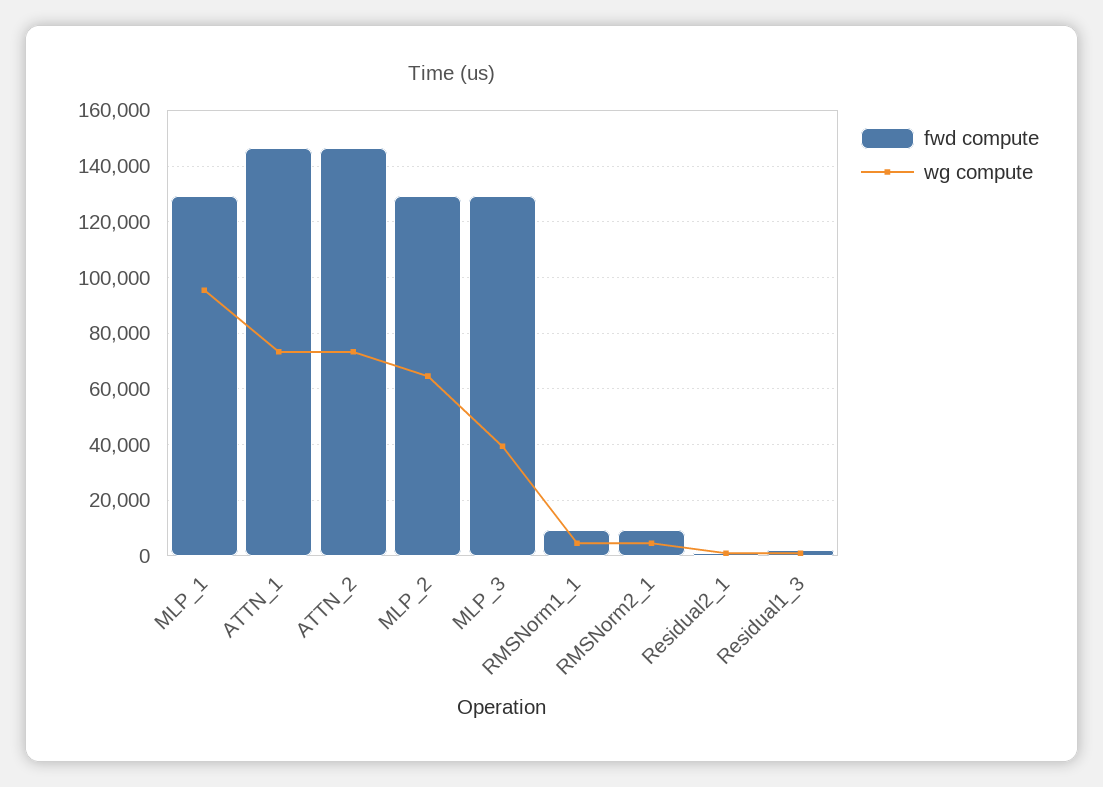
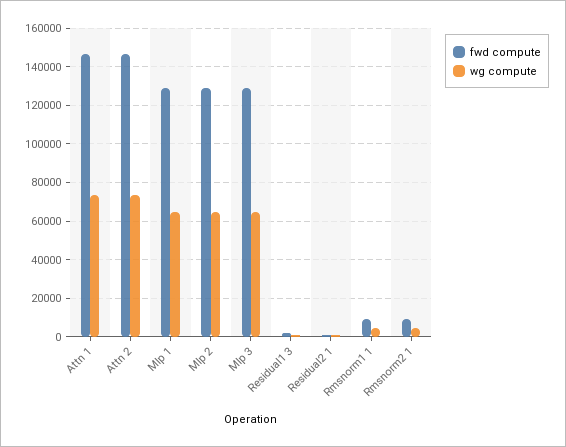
  {
    "fwd compute": {
      "MLP_1": 130000,
      "ATTN_1": 147500,
      "ATTN_2": 147500,
      "MLP_2": 130000,
      "MLP_3": 130000,
      "RMSNorm1_1": 10000,
      "RMSNorm2_1": 10000,
      "Residual2_1": 0,
      "Residual1_3": 2500
    },
    "wg compute": {
-     "MLP_1": 95000,
+     "MLP_1": 65000,
      "ATTN_1": 72500,
      "ATTN_2": 72500,
      "MLP_2": 65000,
-     "MLP_3": 40000,
+     "MLP_3": 65000,
      "RMSNorm1_1": 5000,
      "RMSNorm2_1": 5000,
      "Residual2_1": 0,
      "Residual1_3": 0
    }
  }

